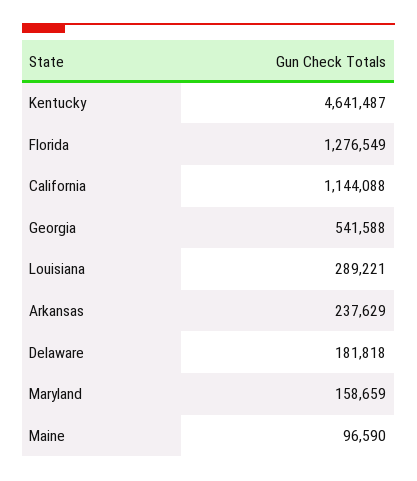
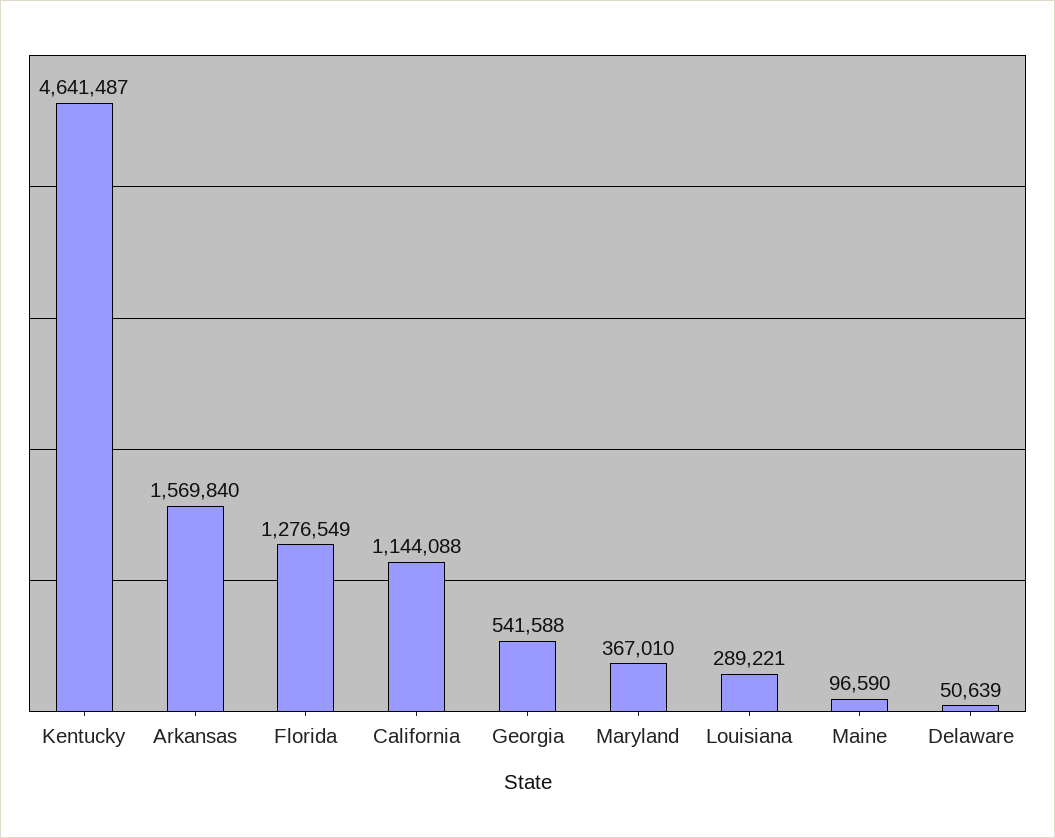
  {
    "Kentucky": 4641487,
    "Florida": 1276549,
    "California": 1144088,
    "Georgia": 541588,
    "Louisiana": 289221,
-   "Arkansas": 237629,
+   "Arkansas": 1569840,
-   "Delaware": 181818,
+   "Delaware": 50639,
-   "Maryland": 158659,
+   "Maryland": 367010,
    "Maine": 96590
  }

